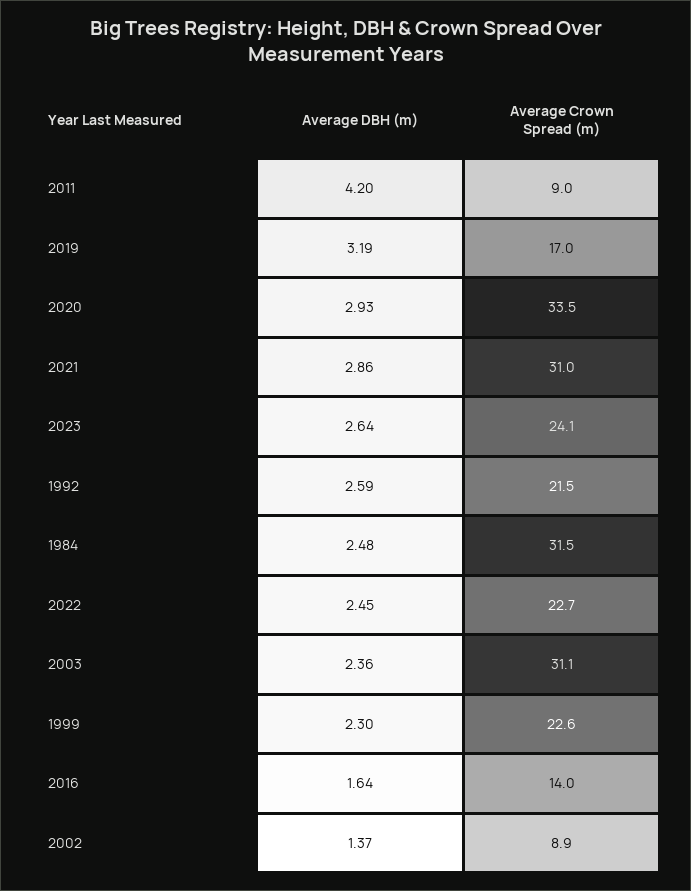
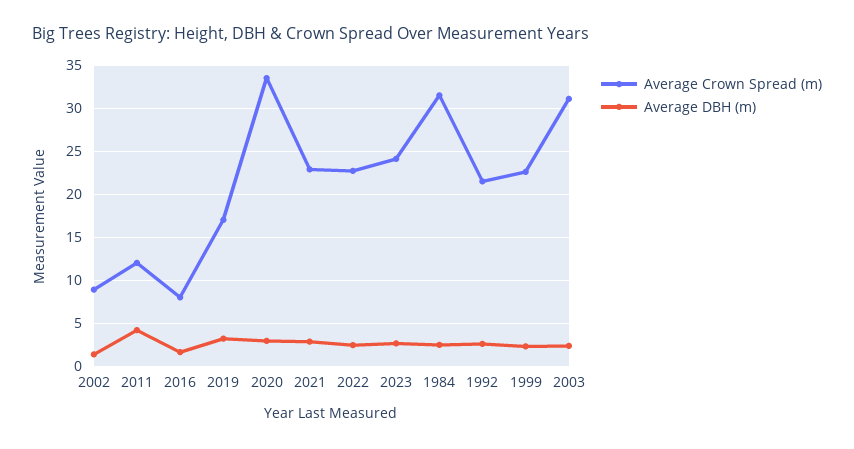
  {
    "Average DBH (m)": {
      "2011": 4.2,
      "2019": 3.19,
      "2020": 2.93,
      "2021": 2.86,
      "2023": 2.64,
      "1992": 2.59,
      "1984": 2.48,
      "2022": 2.45,
      "2003": 2.36,
      "1999": 2.3,
      "2016": 1.64,
      "2002": 1.37
    },
    "Average Crown Spread (m)": {
-     "2011": 9,
+     "2011": 12,
      "2019": 17,
      "2020": 33.5,
-     "2021": 31,
+     "2021": 23,
      "2023": 24.1,
      "1992": 21.5,
      "1984": 31.5,
      "2022": 22.7,
      "2003": 31.1,
      "1999": 22.6,
-     "2016": 14,
+     "2016": 8,
      "2002": 8.9
    }
  }

